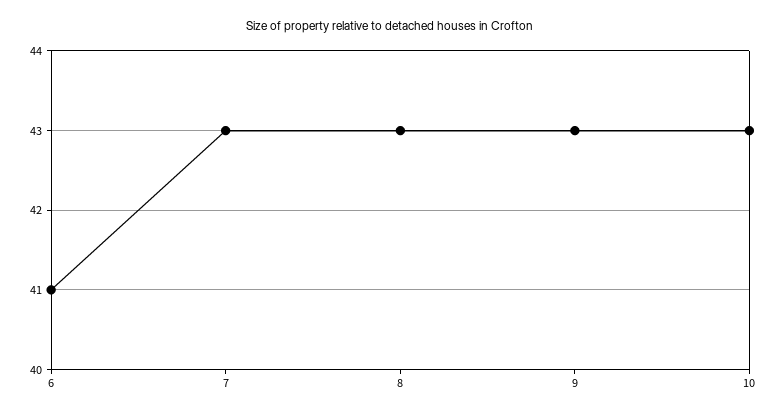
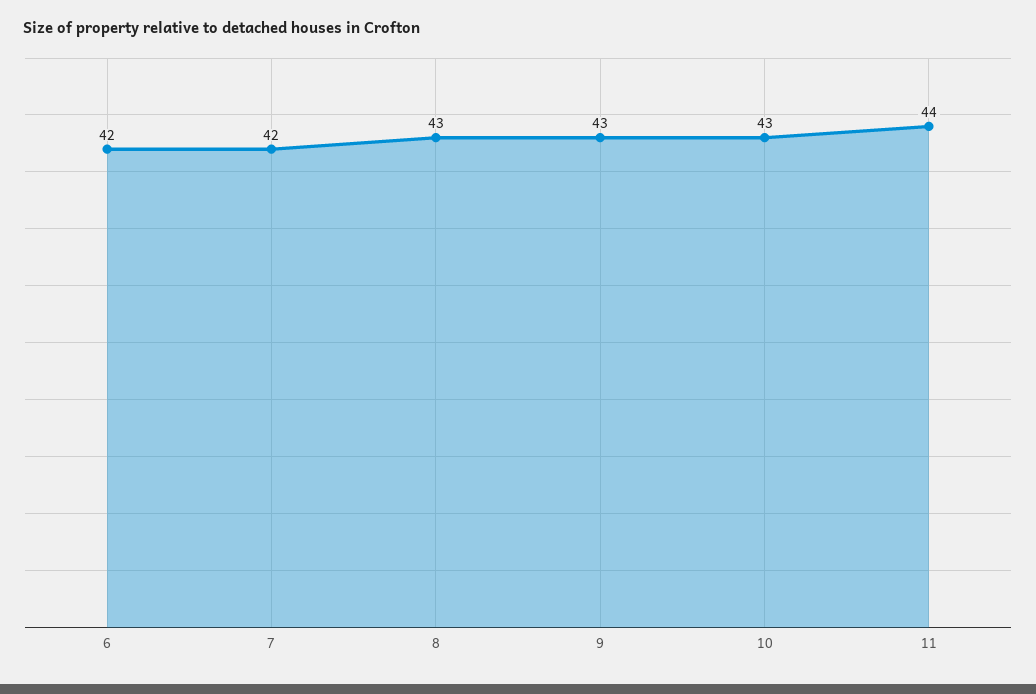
  {
-   "6": 41,
+   "6": 42,
-   "7": 43,
+   "7": 42,
    "8": 43,
    "9": 43,
-   "10": 43
+   "10": 43,
+   "11": 44
  }

